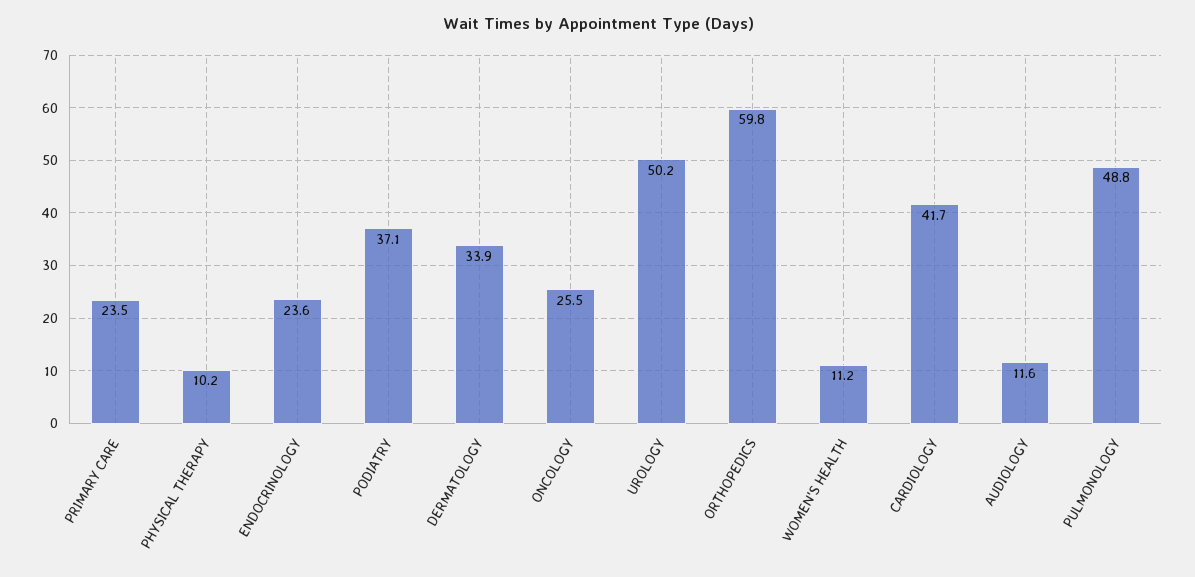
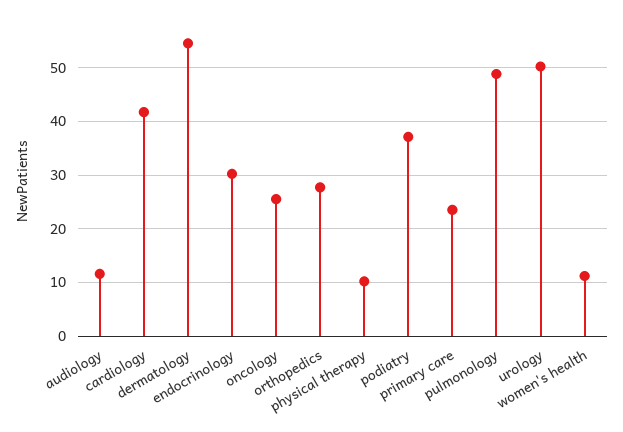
  {
    "PRIMARY CARE": 23.5,
    "PHYSICAL THERAPY": 10.2,
-   "ENDOCRINOLOGY": 23.6,
+   "ENDOCRINOLOGY": 30,
    "PODIATRY": 37.1,
-   "DERMATOLOGY": 33.9,
+   "DERMATOLOGY": 54,
    "ONCOLOGY": 25.5,
    "UROLOGY": 50.2,
-   "ORTHOPEDICS": 59.8,
+   "ORTHOPEDICS": 28,
    "WOMEN'S HEALTH": 11.2,
    "CARDIOLOGY": 41.7,
    "AUDIOLOGY": 11.6,
    "PULMONOLOGY": 48.8
  }

